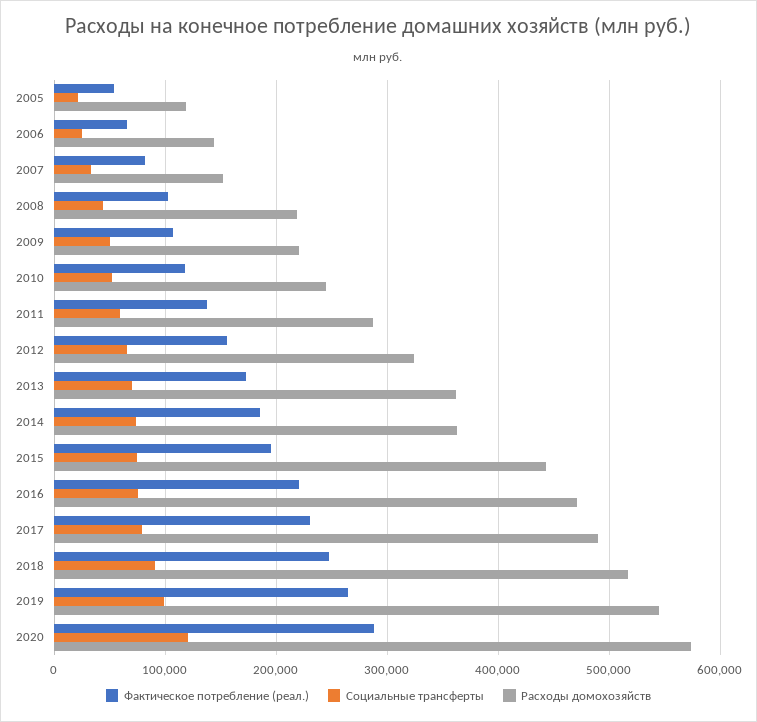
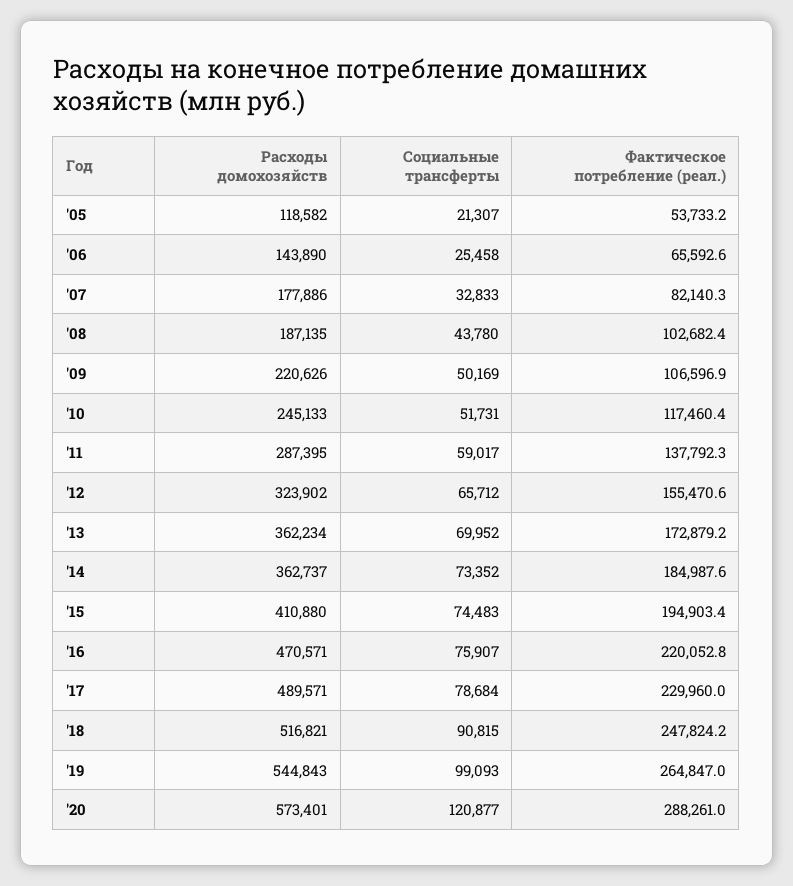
  {
    "Фактическое потребление (реал.)": {
      "2005": 53733.2,
      "2006": 65592.6,
      "2007": 82140.3,
      "2008": 102682.4,
      "2009": 106596.9,
      "2010": 117460.4,
      "2011": 137792.3,
      "2012": 155470.6,
      "2013": 172879.2,
      "2014": 184987.6,
      "2015": 194903.4,
      "2016": 220052.8,
      "2017": 229960,
      "2018": 247824.2,
      "2019": 264847,
      "2020": 288261
    },
    "Социальные трансферты": {
      "2005": 21307,
      "2006": 25458,
      "2007": 32833,
      "2008": 43780,
      "2009": 50169,
      "2010": 51731,
      "2011": 59017,
      "2012": 65712,
      "2013": 69952,
      "2014": 73352,
      "2015": 74483,
      "2016": 75907,
      "2017": 78684,
      "2018": 90815,
      "2019": 99093,
      "2020": 120877
    },
    "Расходы домохозяйств": {
      "2005": 118582,
      "2006": 143890,
-     "2007": 150000,
+     "2007": 177886,
-     "2008": 220000,
+     "2008": 187135,
      "2009": 220626,
      "2010": 245133,
      "2011": 287395,
      "2012": 323902,
      "2013": 362234,
      "2014": 362737,
-     "2015": 440000,
+     "2015": 410880,
      "2016": 470571,
      "2017": 489571,
      "2018": 516821,
      "2019": 544843,
      "2020": 573401
    }
  }

